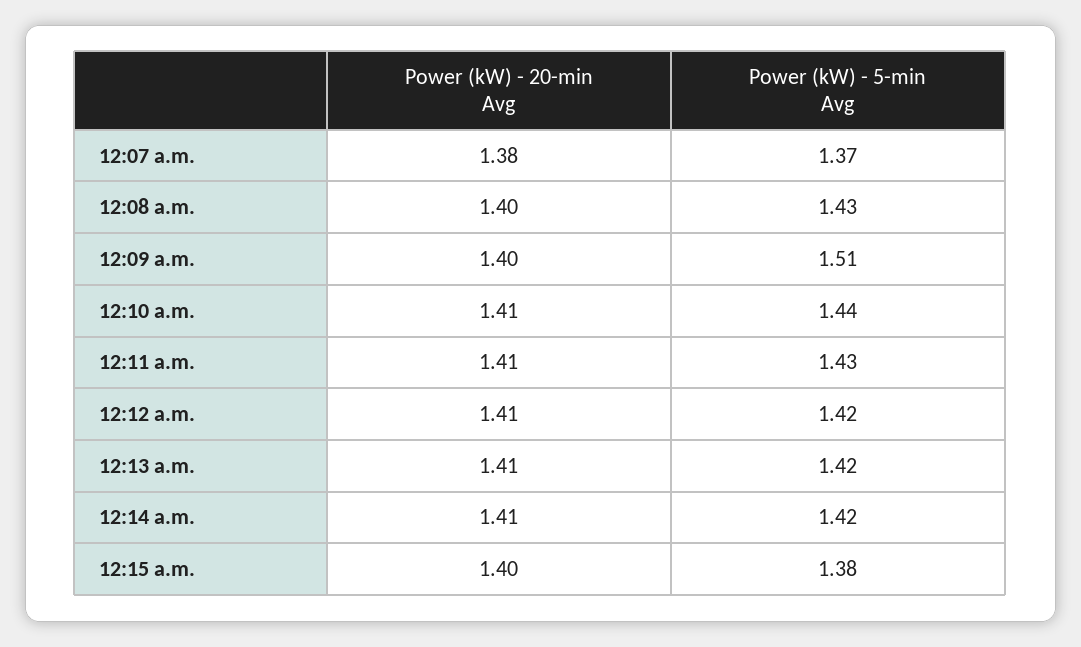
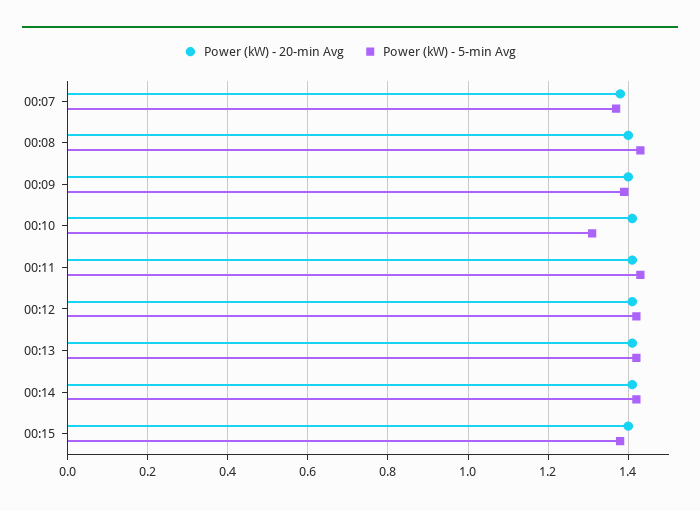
  {
    "Power (kW) - 20-min Avg": {
      "12:07 a.m.": 1.38,
      "12:08 a.m.": 1.4,
      "12:09 a.m.": 1.4,
      "12:10 a.m.": 1.41,
      "12:11 a.m.": 1.41,
      "12:12 a.m.": 1.41,
      "12:13 a.m.": 1.41,
      "12:14 a.m.": 1.41,
      "12:15 a.m.": 1.4
    },
    "Power (kW) - 5-min Avg": {
      "12:07 a.m.": 1.37,
      "12:08 a.m.": 1.43,
-     "12:09 a.m.": 1.51,
+     "12:09 a.m.": 1.4,
-     "12:10 a.m.": 1.44,
+     "12:10 a.m.": 1.3,
      "12:11 a.m.": 1.43,
      "12:12 a.m.": 1.42,
      "12:13 a.m.": 1.42,
      "12:14 a.m.": 1.42,
      "12:15 a.m.": 1.38
    }
  }

